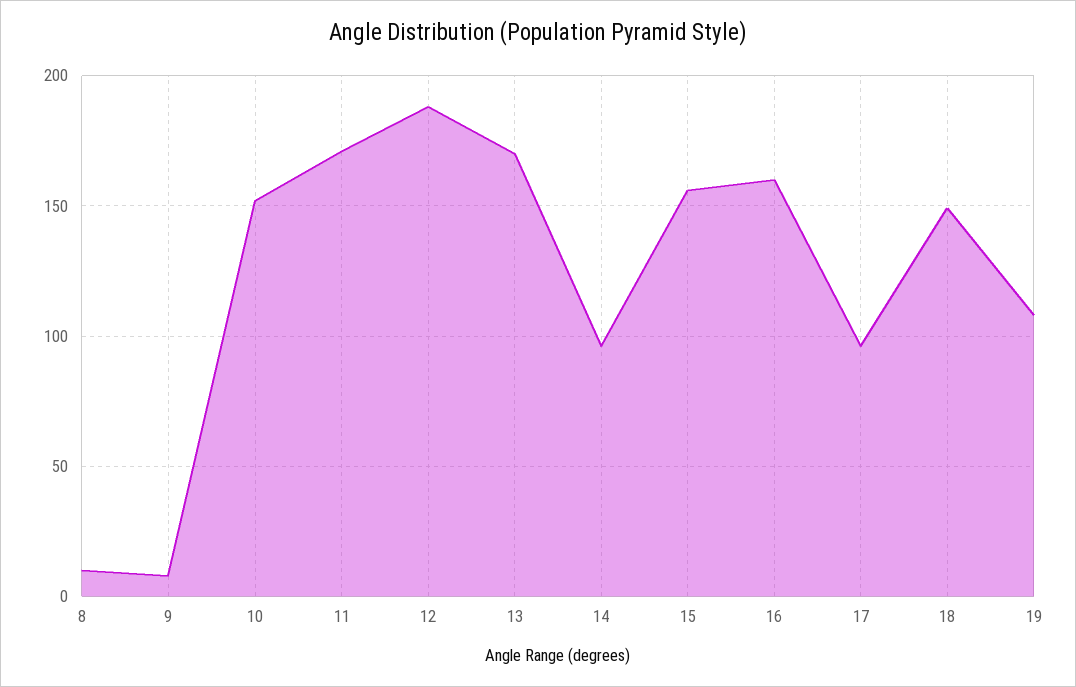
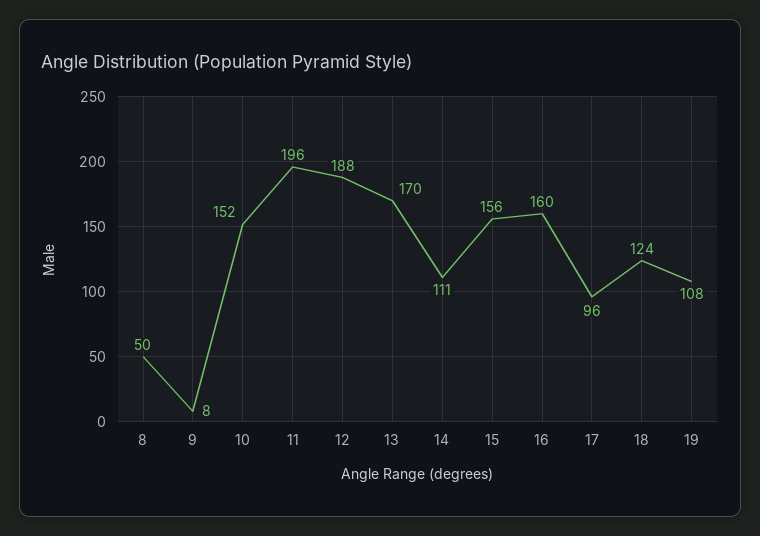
  {
-   "8": 10,
+   "8": 50,
    "9": 8,
    "10": 152,
-   "11": 170,
+   "11": 196,
    "12": 188,
    "13": 170,
-   "14": 95,
+   "14": 111,
    "15": 156,
    "16": 160,
    "17": 96,
-   "18": 150,
+   "18": 124,
    "19": 108
  }

